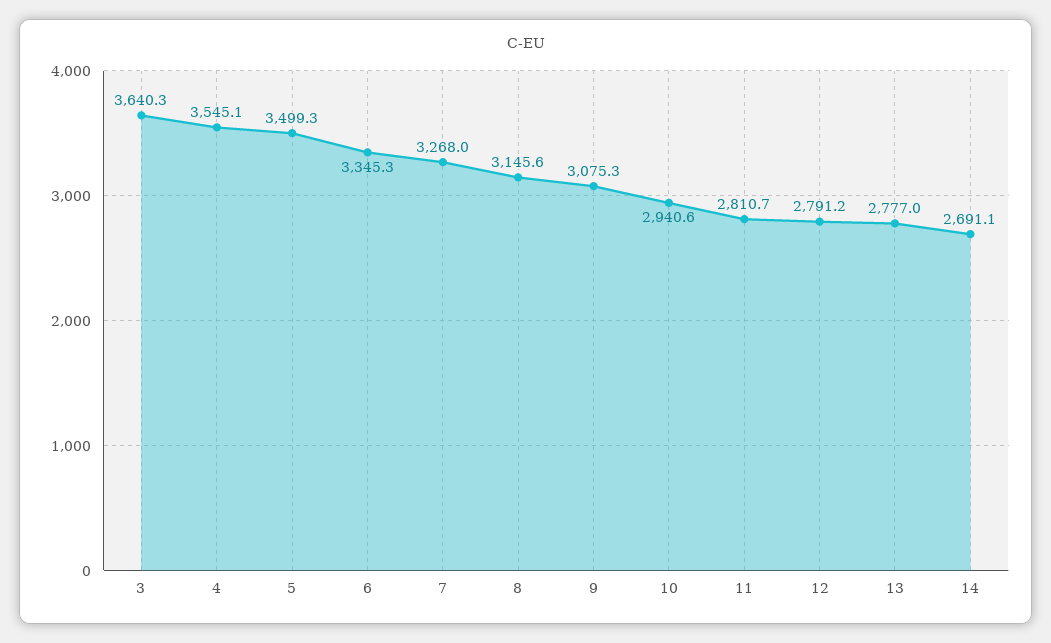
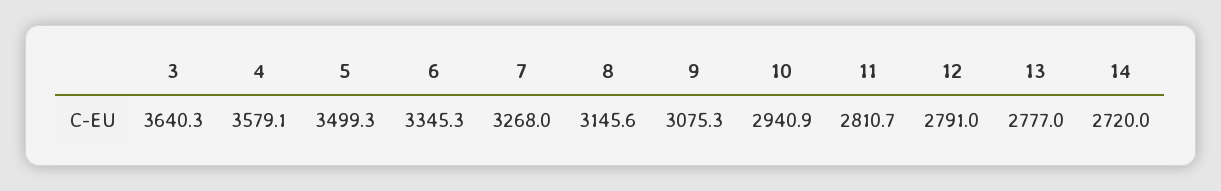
  {
    "3": 3640.3,
-   "4": 3545.1,
+   "4": 3579.1,
    "5": 3499.3,
    "6": 3345.3,
    "7": 3268,
    "8": 3145.6,
    "9": 3075.3,
-   "10": 2940.6,
+   "10": 2940.9,
    "11": 2810.7,
-   "12": 2791.2,
+   "12": 2791,
    "13": 2777,
-   "14": 2691.1
+   "14": 2720
  }

